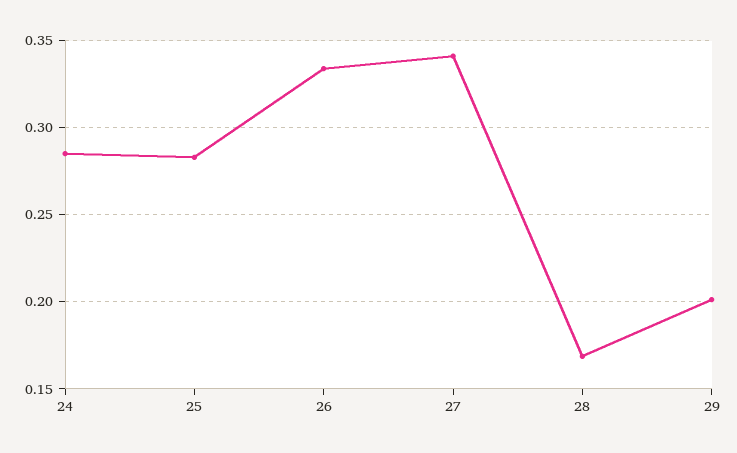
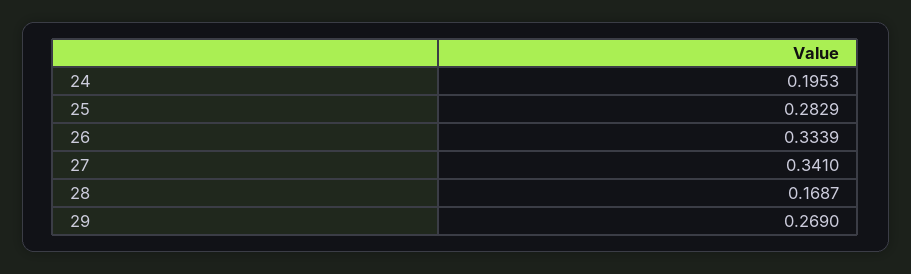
  {
-   "24": 0.285,
+   "24": 0.1953,
    "25": 0.2829,
    "26": 0.3339,
    "27": 0.341,
    "28": 0.1687,
-   "29": 0.2
+   "29": 0.269
  }

